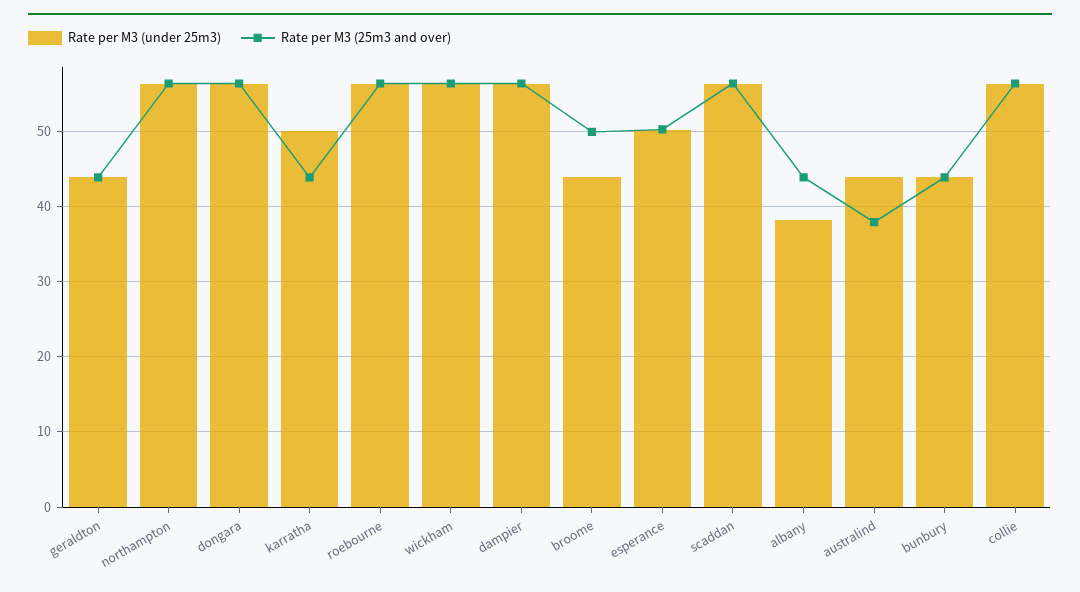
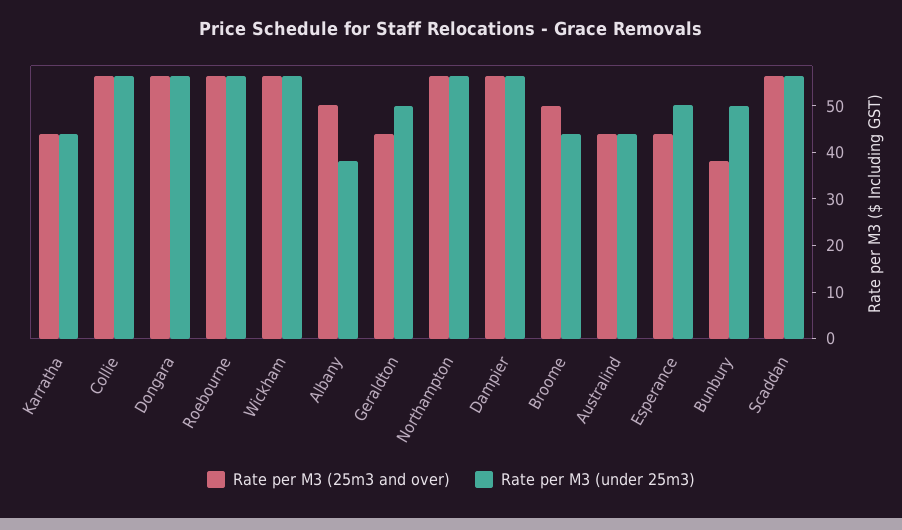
  {
    "Rate per M3 (under 25m3)": {
-     "geraldton": 44,
+     "geraldton": 50,
      "northampton": 56,
      "dongara": 56,
-     "karratha": 50,
+     "karratha": 44,
      "roebourne": 56,
      "wickham": 56,
      "dampier": 56,
      "broome": 44,
      "esperance": 50,
      "scaddan": 56,
      "albany": 38,
      "australind": 44,
-     "bunbury": 44,
+     "bunbury": 50,
      "collie": 56
    },
    "Rate per M3 (25m3 and over)": {
      "geraldton": 44,
      "northampton": 56,
      "dongara": 56,
      "karratha": 44,
      "roebourne": 56,
      "wickham": 56,
      "dampier": 56,
      "broome": 50,
-     "esperance": 50,
+     "esperance": 44,
      "scaddan": 56,
-     "albany": 44,
+     "albany": 50,
-     "australind": 38,
+     "australind": 44,
-     "bunbury": 44,
+     "bunbury": 38,
      "collie": 56
    }
  }

